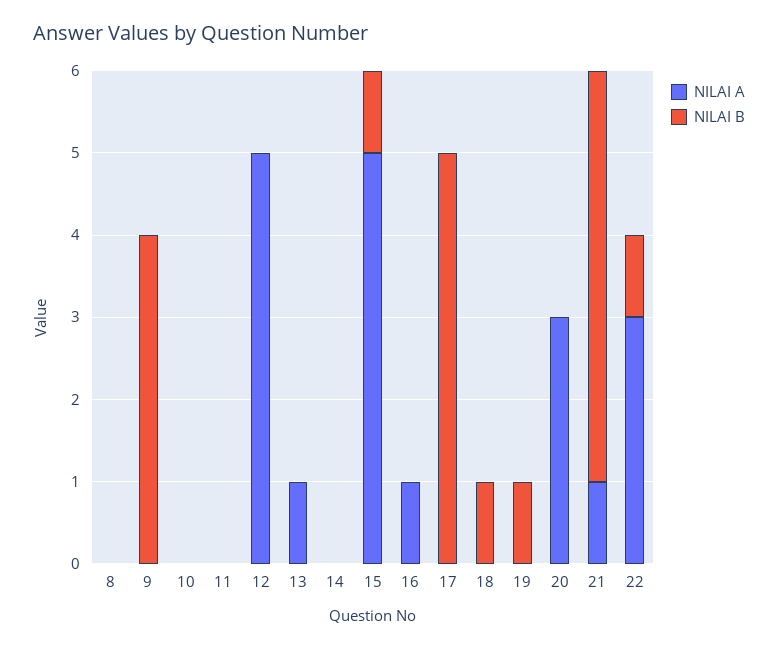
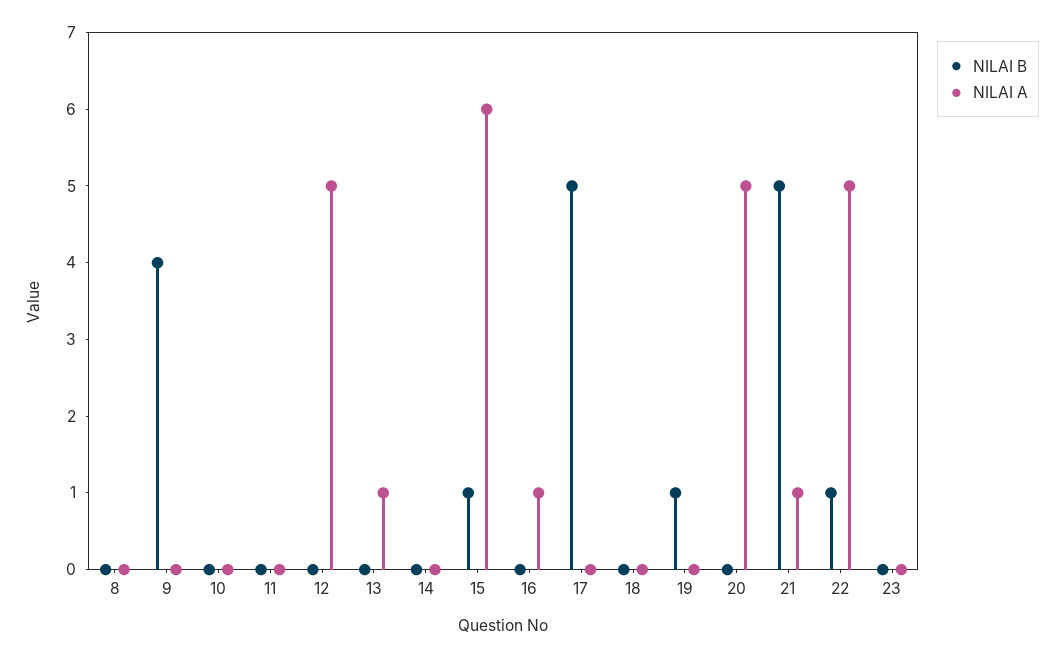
  {
    "NILAI A": {
      "8": 0,
      "9": 0,
      "10": 0,
      "11": 0,
      "12": 5,
      "13": 1,
      "14": 0,
-     "15": 5,
+     "15": 6,
      "16": 1,
      "17": 0,
      "18": 0,
      "19": 0,
-     "20": 3,
+     "20": 5,
      "21": 1,
-     "22": 3
+     "22": 5,
+     "23": 0
    },
    "NILAI B": {
      "8": 0,
      "9": 4,
      "10": 0,
      "11": 0,
      "12": 0,
      "13": 0,
      "14": 0,
      "15": 1,
      "16": 0,
      "17": 5,
-     "18": 1,
+     "18": 0,
      "19": 1,
      "20": 0,
      "21": 5,
-     "22": 1
+     "22": 1,
+     "23": 0
    }
  }

